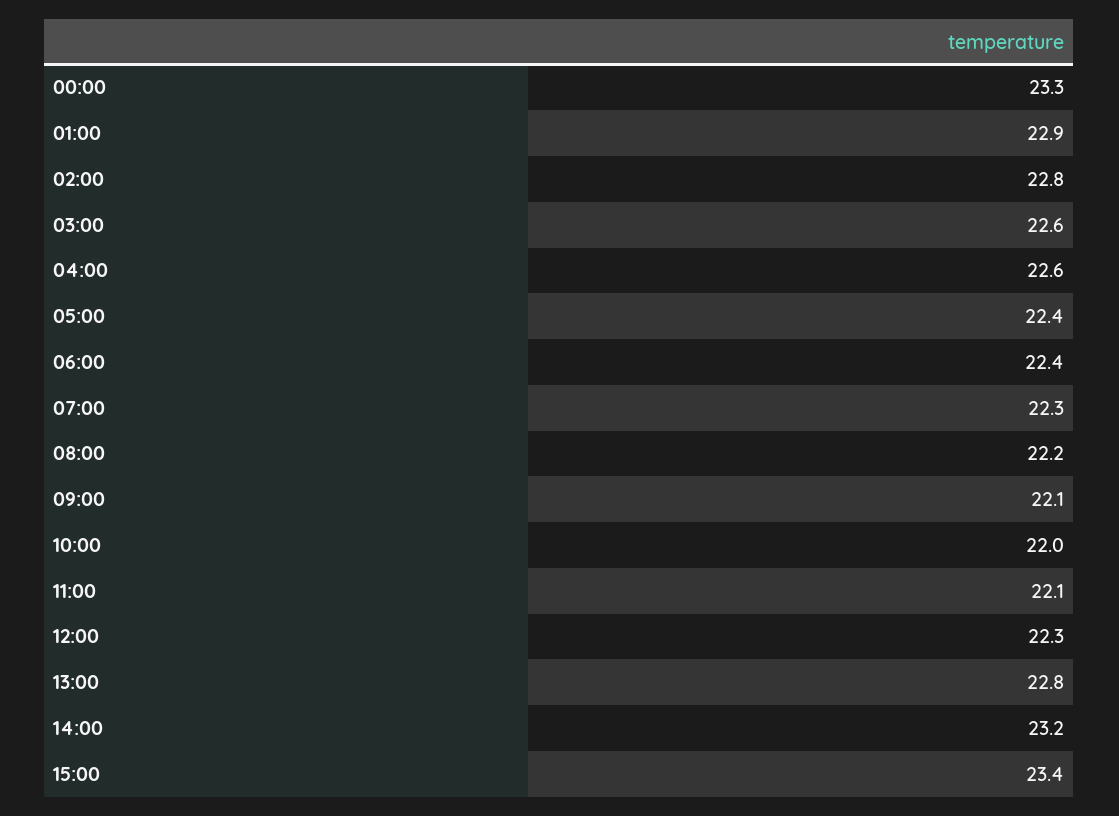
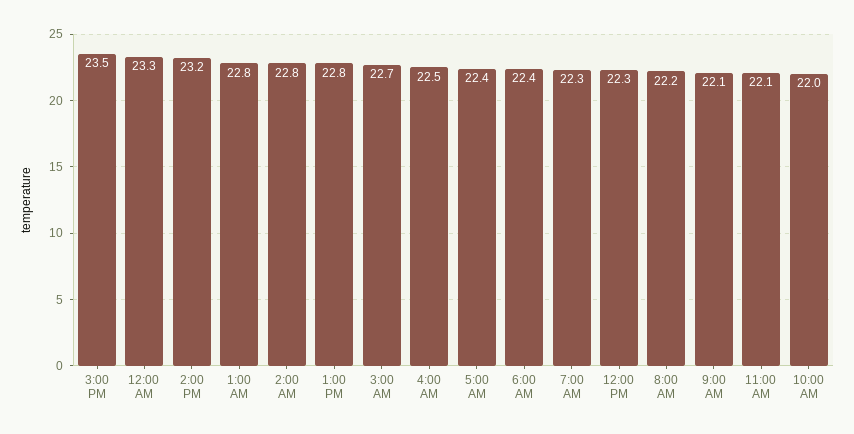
  {
    "00:00": 23.3,
-   "01:00": 22.9,
+   "01:00": 22.8,
    "02:00": 22.8,
-   "03:00": 22.6,
+   "03:00": 22.7,
-   "04:00": 22.6,
+   "04:00": 22.5,
    "05:00": 22.4,
    "06:00": 22.4,
    "07:00": 22.3,
    "08:00": 22.2,
    "09:00": 22.1,
    "10:00": 22,
    "11:00": 22.1,
    "12:00": 22.3,
    "13:00": 22.8,
    "14:00": 23.2,
-   "15:00": 23.4
+   "15:00": 23.5
  }

